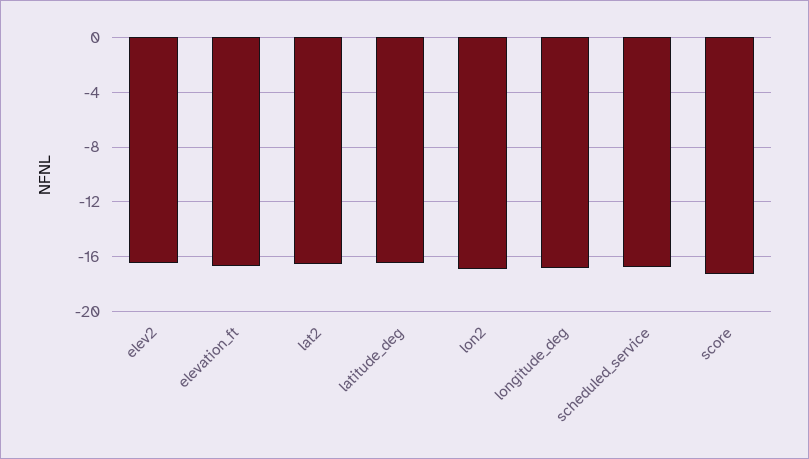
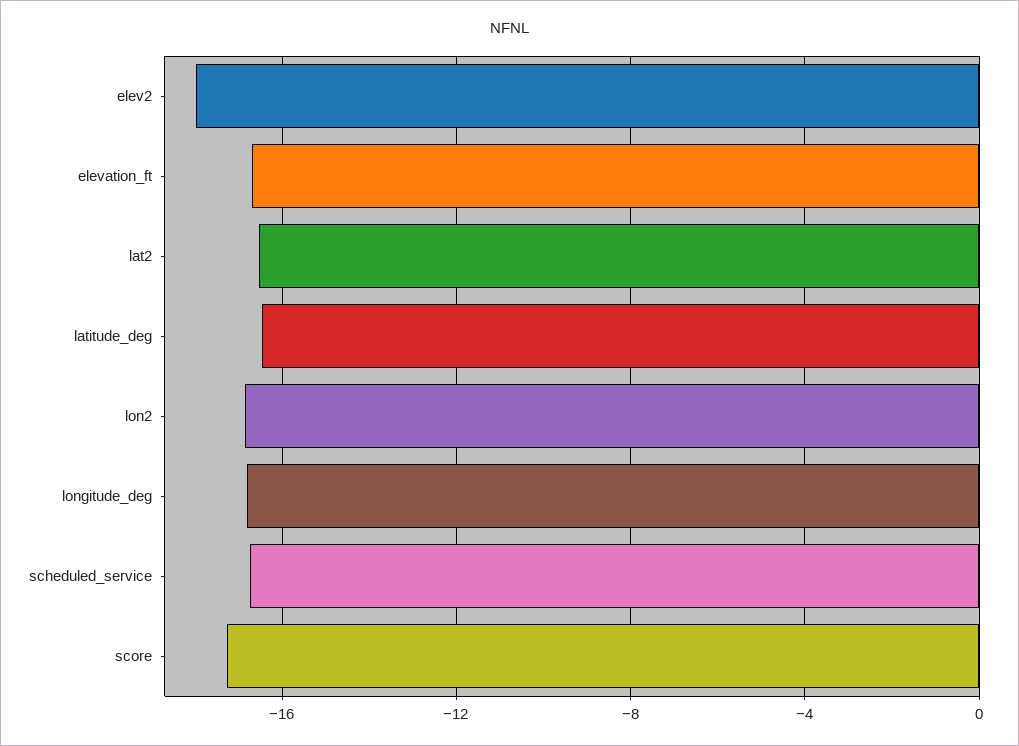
  {
-   "elev2": -16.5,
+   "elev2": -18,
    "elevation_ft": -16.5,
    "lat2": -16.5,
    "latitude_deg": -16.5,
    "lon2": -17,
    "longitude_deg": -17,
    "scheduled_service": -16.5,
    "score": -17.5
  }

